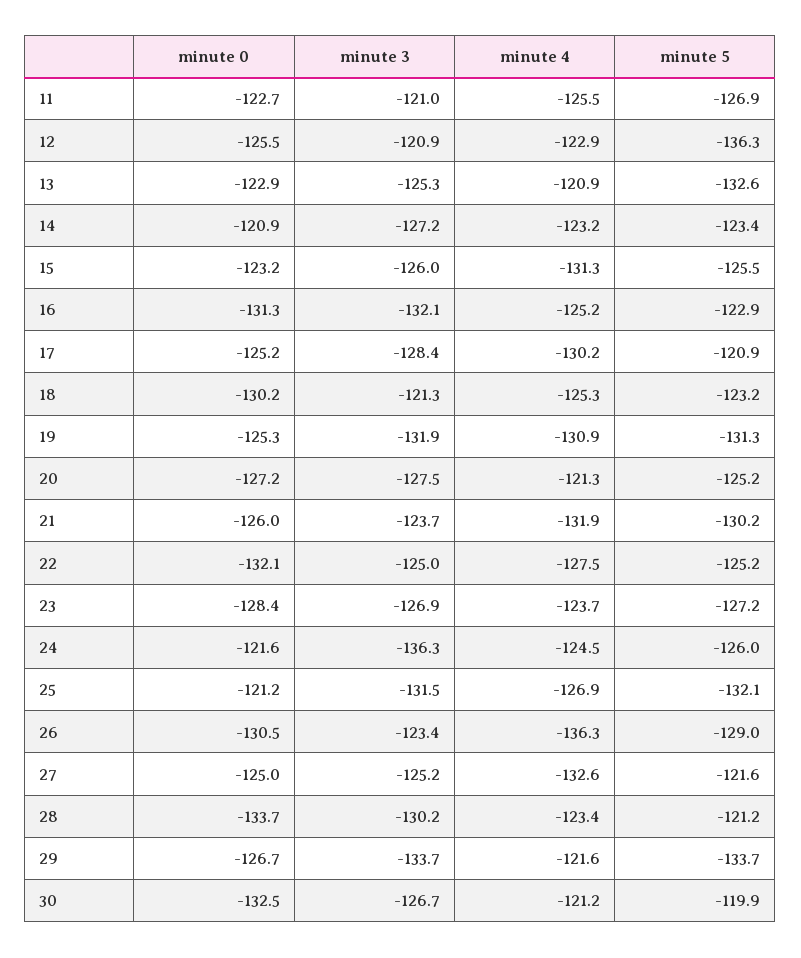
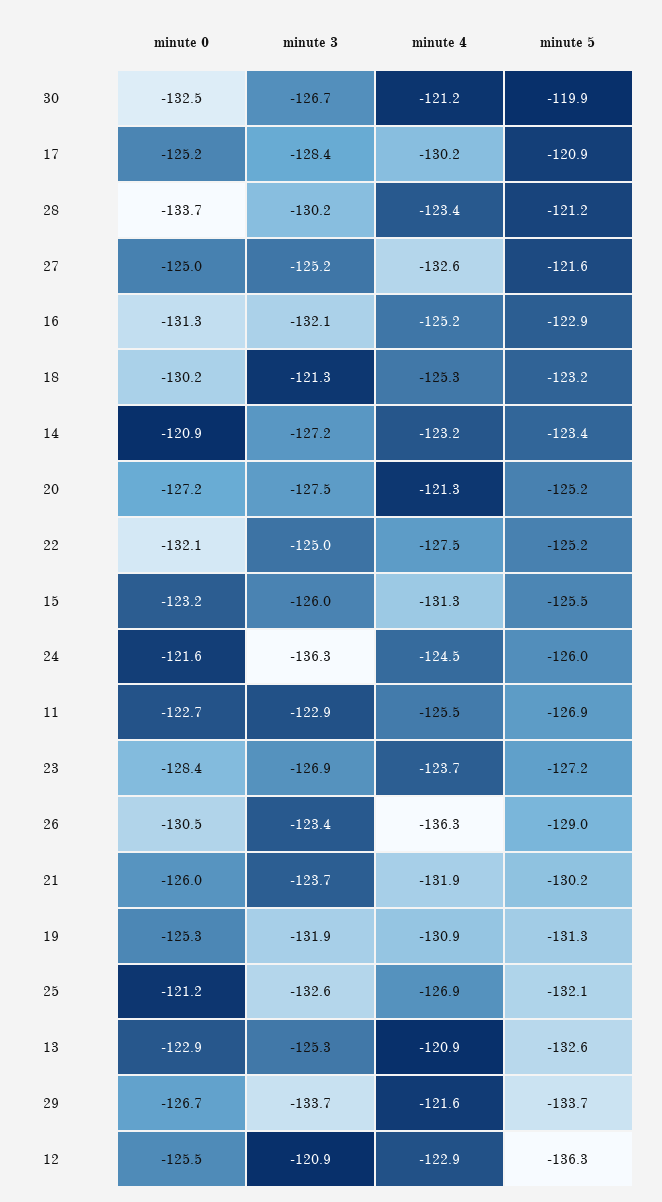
  {
    "minute 0": {
      "11": -122.7,
      "12": -125.5,
      "13": -122.9,
      "14": -120.9,
      "15": -123.2,
      "16": -131.3,
      "17": -125.2,
      "18": -130.2,
      "19": -125.3,
      "20": -127.2,
      "21": -126,
      "22": -132.1,
      "23": -128.4,
      "24": -121.6,
      "25": -121.2,
      "26": -130.5,
      "27": -125,
      "28": -133.7,
      "29": -126.7,
      "30": -132.5
    },
    "minute 3": {
-     "11": -121,
+     "11": -122.9,
      "12": -120.9,
      "13": -125.3,
      "14": -127.2,
      "15": -126,
      "16": -132.1,
      "17": -128.4,
      "18": -121.3,
      "19": -131.9,
      "20": -127.5,
      "21": -123.7,
      "22": -125,
      "23": -126.9,
      "24": -136.3,
-     "25": -131.5,
+     "25": -132.6,
      "26": -123.4,
      "27": -125.2,
      "28": -130.2,
      "29": -133.7,
      "30": -126.7
    },
    "minute 4": {
      "11": -125.5,
      "12": -122.9,
      "13": -120.9,
      "14": -123.2,
      "15": -131.3,
      "16": -125.2,
      "17": -130.2,
      "18": -125.3,
      "19": -130.9,
      "20": -121.3,
      "21": -131.9,
      "22": -127.5,
      "23": -123.7,
      "24": -124.5,
      "25": -126.9,
      "26": -136.3,
      "27": -132.6,
      "28": -123.4,
      "29": -121.6,
      "30": -121.2
    },
    "minute 5": {
      "11": -126.9,
      "12": -136.3,
      "13": -132.6,
      "14": -123.4,
      "15": -125.5,
      "16": -122.9,
      "17": -120.9,
      "18": -123.2,
      "19": -131.3,
      "20": -125.2,
      "21": -130.2,
      "22": -125.2,
      "23": -127.2,
      "24": -126,
      "25": -132.1,
      "26": -129,
      "27": -121.6,
      "28": -121.2,
      "29": -133.7,
      "30": -119.9
    }
  }

